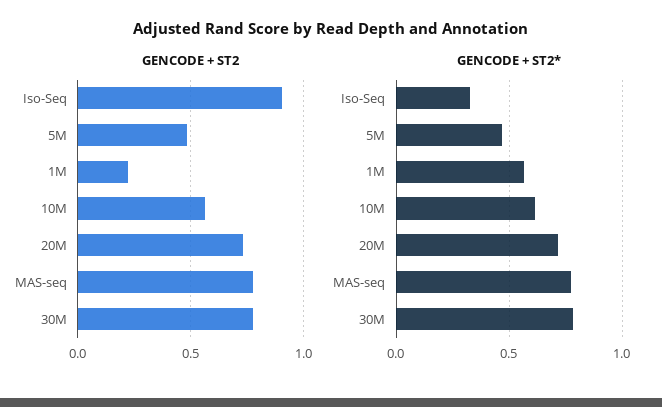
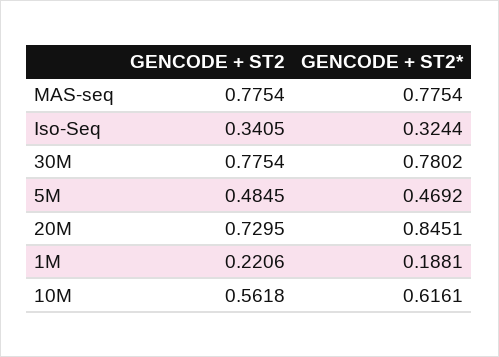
  {
    "GENCODE + ST2": {
-     "Iso-Seq": 0.9,
+     "Iso-Seq": 0.3405,
      "5M": 0.4845,
      "1M": 0.2206,
      "10M": 0.5618,
      "20M": 0.7295,
      "MAS-seq": 0.7754,
      "30M": 0.7754
    },
    "GENCODE + ST2*": {
      "Iso-Seq": 0.3244,
      "5M": 0.4692,
-     "1M": 0.55,
+     "1M": 0.1881,
      "10M": 0.6161,
-     "20M": 0.7,
+     "20M": 0.8451,
      "MAS-seq": 0.7754,
      "30M": 0.7802
    }
  }

